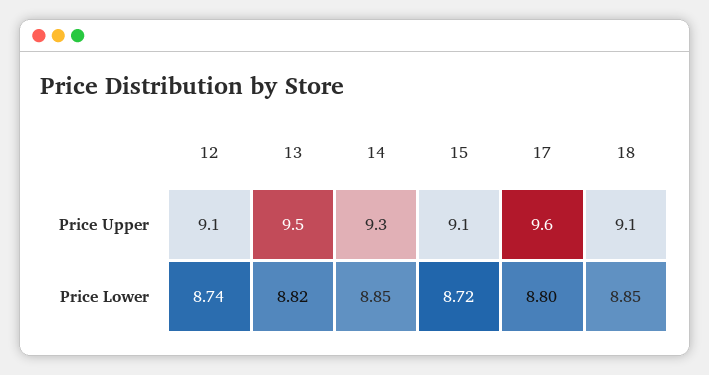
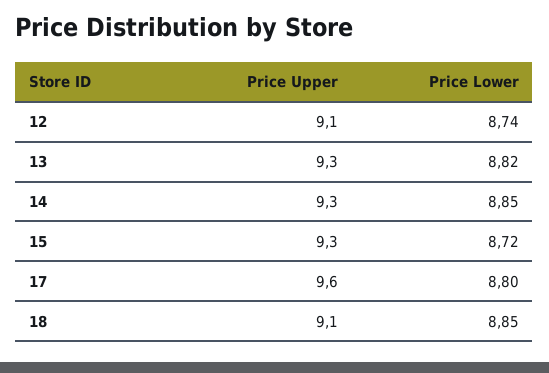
  {
    "12": {
      "Price Upper": 9.1,
      "Price Lower": 8.74
    },
    "13": {
-     "Price Upper": 9.5,
+     "Price Upper": 9.3,
      "Price Lower": 8.82
    },
    "14": {
      "Price Upper": 9.3,
      "Price Lower": 8.85
    },
    "15": {
-     "Price Upper": 9.1,
+     "Price Upper": 9.3,
      "Price Lower": 8.72
    },
    "17": {
      "Price Upper": 9.6,
      "Price Lower": 8.8
    },
    "18": {
      "Price Upper": 9.1,
      "Price Lower": 8.85
    }
  }

